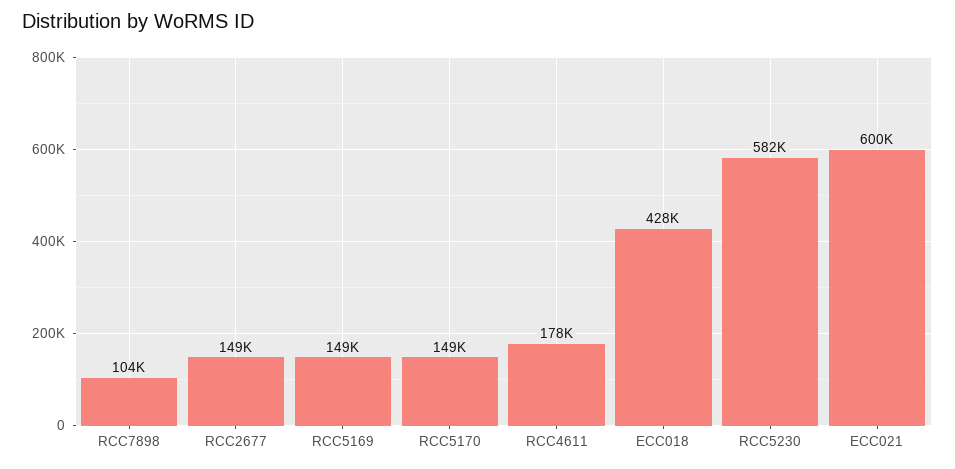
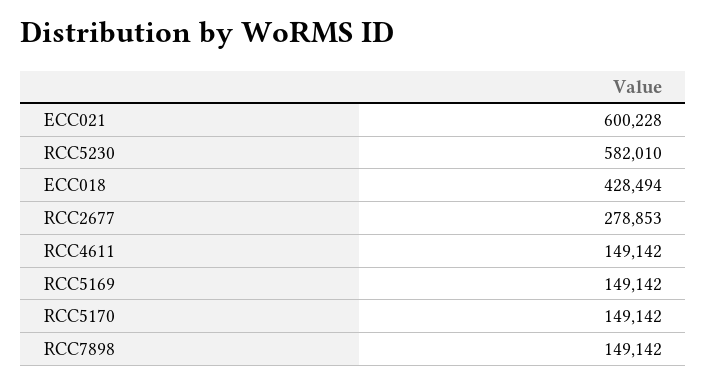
  {
-   "RCC7898": 104000,
+   "RCC7898": 149142,
-   "RCC2677": 149000,
+   "RCC2677": 278853,
    "RCC5169": 149142,
    "RCC5170": 149142,
-   "RCC4611": 178000,
+   "RCC4611": 149142,
    "ECC018": 428494,
    "RCC5230": 582010,
    "ECC021": 600228
  }

